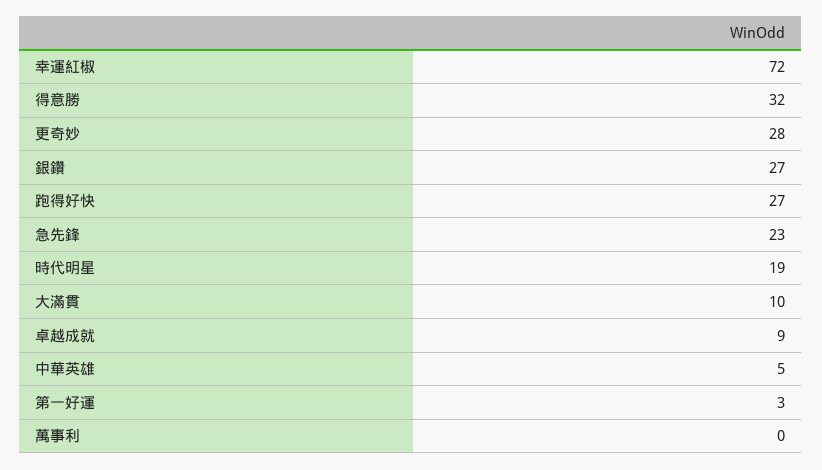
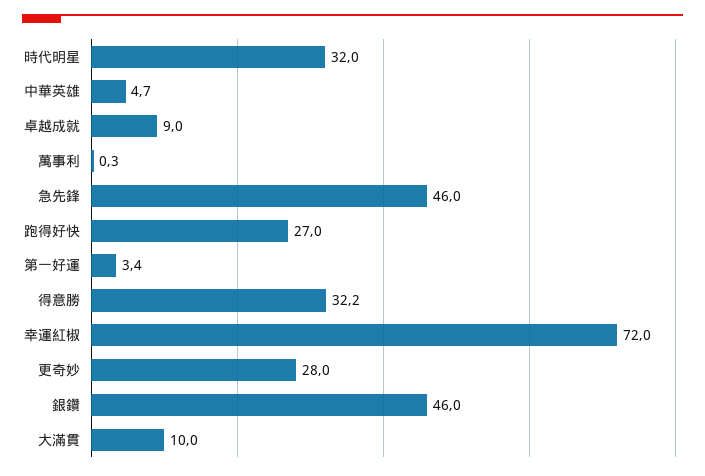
  {
    "幸運紅椒": 72,
    "得意勝": 32.2,
    "更奇妙": 28,
-   "銀鑽": 27,
+   "銀鑽": 46,
    "跑得好快": 27,
-   "急先鋒": 23,
+   "急先鋒": 46,
-   "時代明星": 19,
+   "時代明星": 32,
    "大滿貫": 10,
    "卓越成就": 9,
    "中華英雄": 4.7,
    "第一好運": 3.4,
    "萬事利": 0.3
  }

